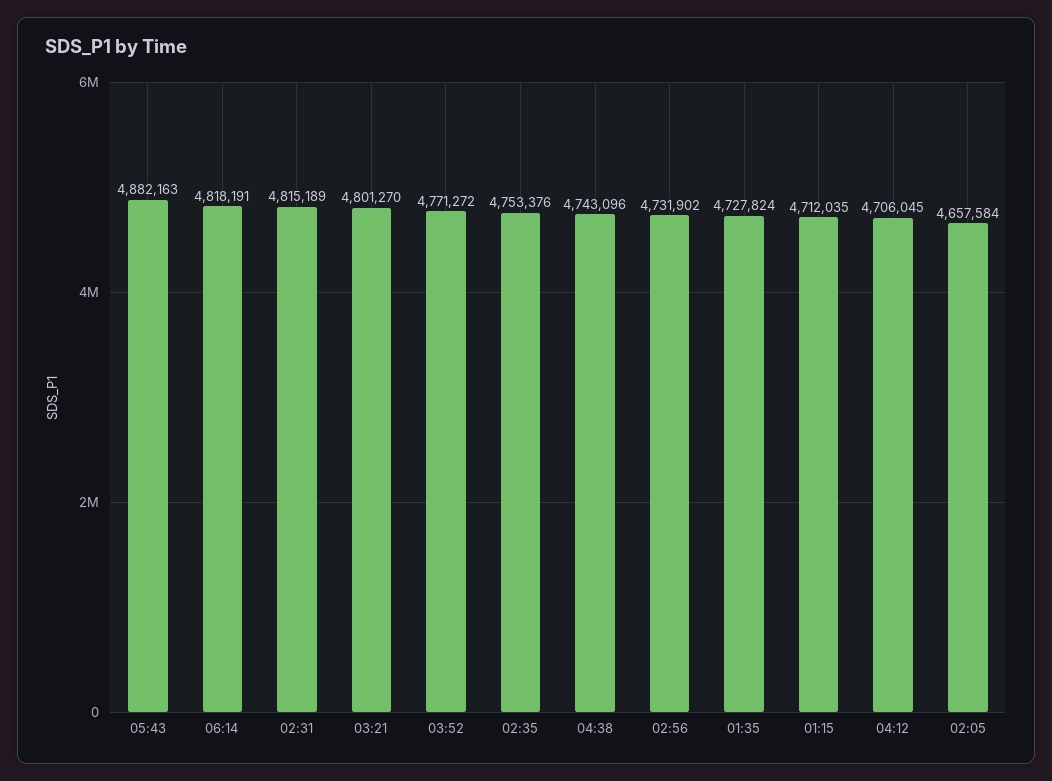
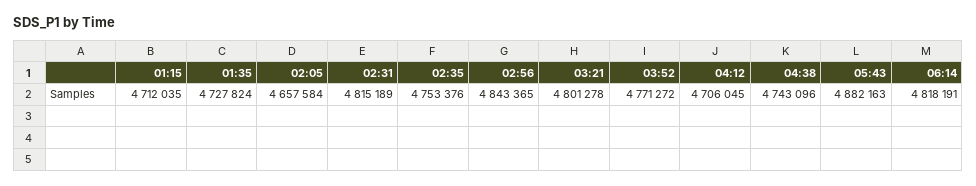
  {
    "05:43": 4882163,
    "06:14": 4818191,
    "02:31": 4815189,
-   "03:21": 4801270,
+   "03:21": 4801278,
    "03:52": 4771272,
    "02:35": 4753376,
    "04:38": 4743096,
-   "02:56": 4731902,
+   "02:56": 4843365,
    "01:35": 4727824,
    "01:15": 4712035,
    "04:12": 4706045,
    "02:05": 4657584
  }

